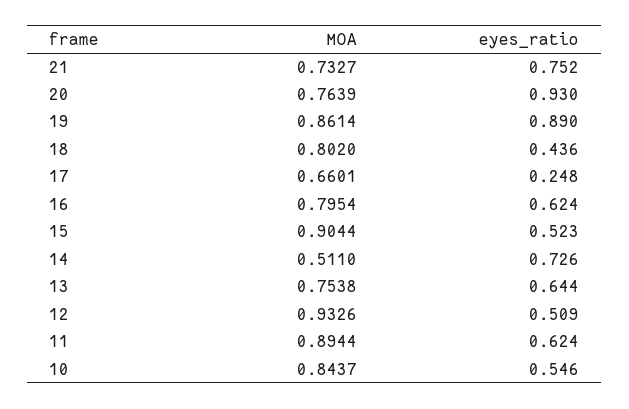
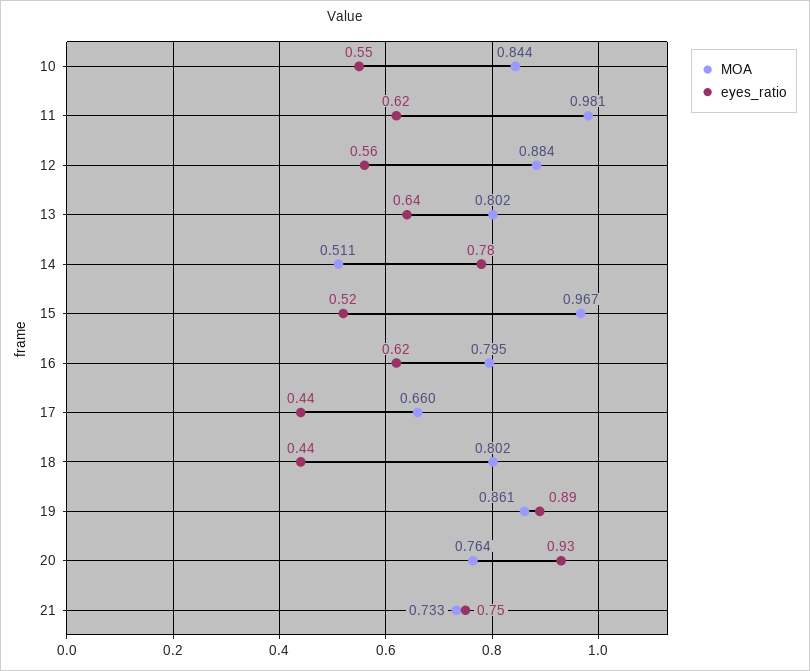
  {
    "MOA": {
      "21": 0.7327,
      "20": 0.7639,
      "19": 0.8614,
      "18": 0.802,
      "17": 0.6601,
      "16": 0.7954,
-     "15": 0.9044,
+     "15": 0.967,
      "14": 0.511,
-     "13": 0.7538,
+     "13": 0.802,
-     "12": 0.9326,
+     "12": 0.884,
-     "11": 0.8944,
+     "11": 0.981,
      "10": 0.8437
    },
    "eyes_ratio": {
      "21": 0.752,
      "20": 0.93,
      "19": 0.89,
      "18": 0.436,
-     "17": 0.248,
+     "17": 0.44,
      "16": 0.624,
      "15": 0.523,
-     "14": 0.726,
+     "14": 0.78,
      "13": 0.644,
-     "12": 0.509,
+     "12": 0.56,
      "11": 0.624,
      "10": 0.546
    }
  }

